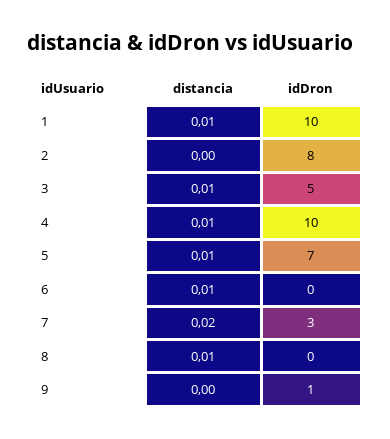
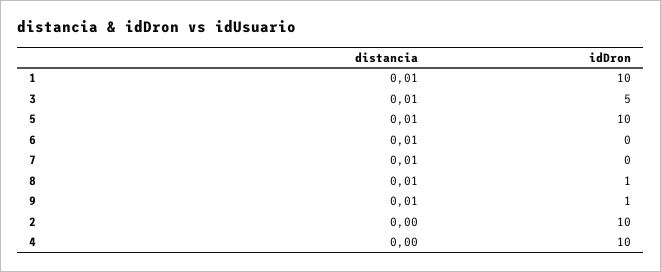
  {
    "distancia": {
      "1": 0.01,
      "2": 0,
      "3": 0.01,
-     "4": 0.01,
+     "4": 0,
      "5": 0.01,
      "6": 0.01,
-     "7": 0.02,
+     "7": 0.01,
      "8": 0.01,
-     "9": 0
+     "9": 0.01
    },
    "idDron": {
      "1": 10,
-     "2": 8,
+     "2": 10,
      "3": 5,
      "4": 10,
-     "5": 7,
+     "5": 10,
      "6": 0,
-     "7": 3,
+     "7": 0,
-     "8": 0,
+     "8": 1,
      "9": 1
    }
  }

